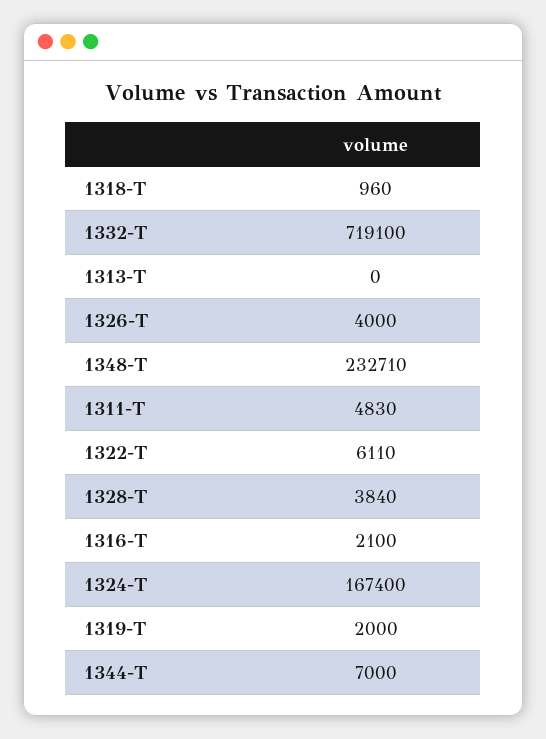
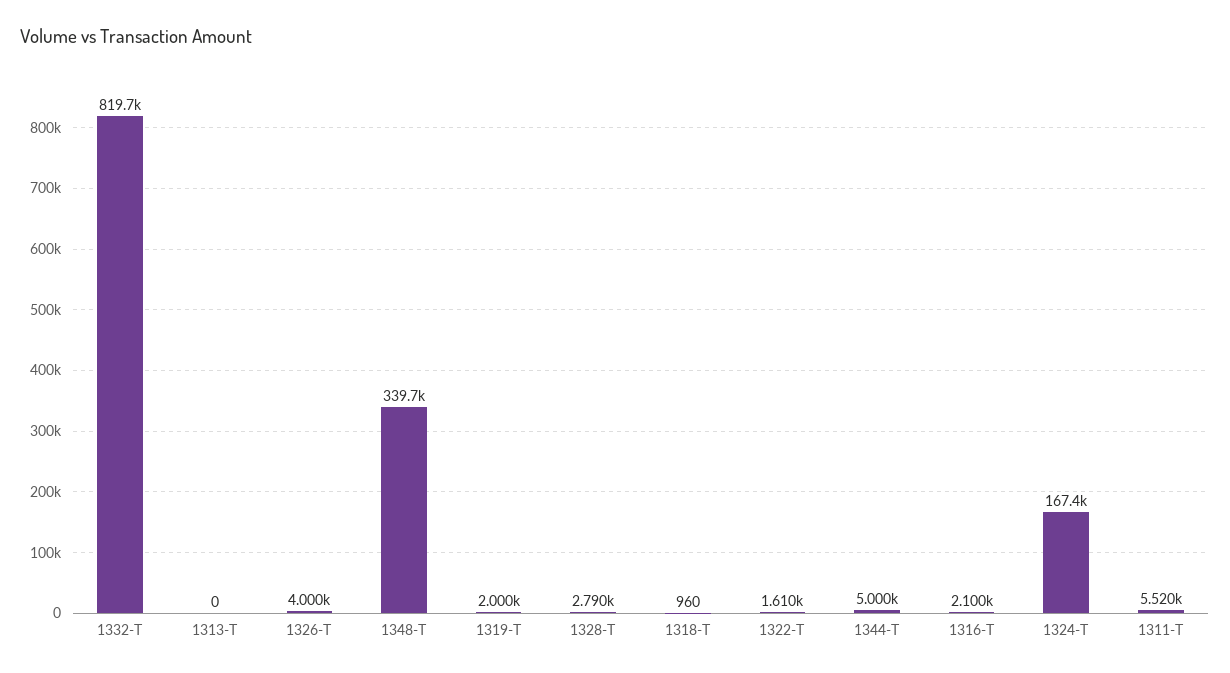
  {
    "1318-T": 960,
-   "1332-T": 719100,
+   "1332-T": 819700,
    "1313-T": 0,
    "1326-T": 4000,
-   "1348-T": 232710,
+   "1348-T": 339700,
-   "1311-T": 4830,
+   "1311-T": 5520,
-   "1322-T": 6110,
+   "1322-T": 1610,
-   "1328-T": 3840,
+   "1328-T": 2790,
    "1316-T": 2100,
    "1324-T": 167400,
    "1319-T": 2000,
-   "1344-T": 7000
+   "1344-T": 5000
  }

